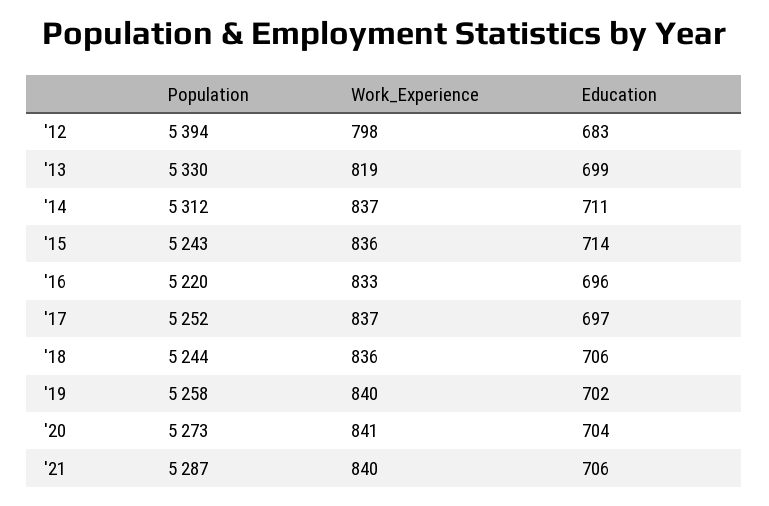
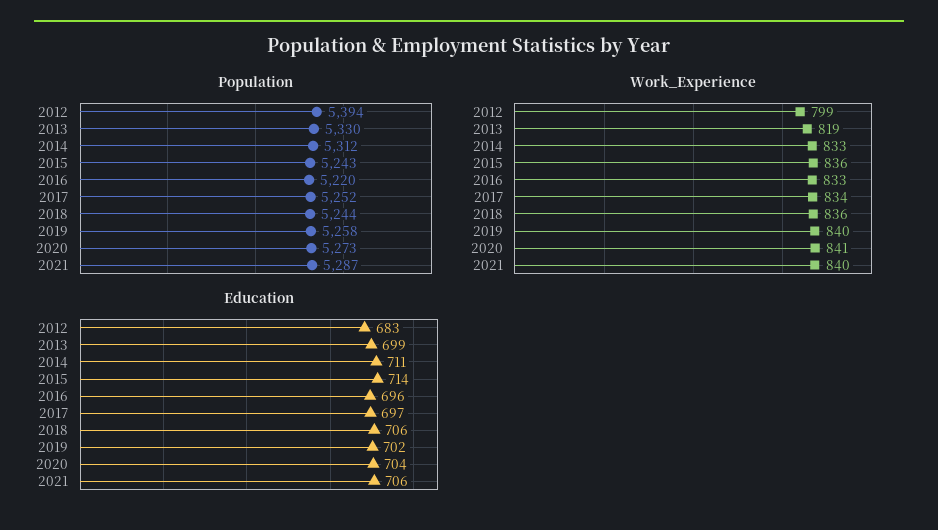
  {
    "Population": {
      "'12": 5394,
      "'13": 5330,
      "'14": 5312,
      "'15": 5243,
      "'16": 5220,
      "'17": 5252,
      "'18": 5244,
      "'19": 5258,
      "'20": 5273,
      "'21": 5287
    },
    "Work_Experience": {
-     "'12": 798,
+     "'12": 799,
      "'13": 819,
-     "'14": 837,
+     "'14": 833,
      "'15": 836,
      "'16": 833,
-     "'17": 837,
+     "'17": 834,
      "'18": 836,
      "'19": 840,
      "'20": 841,
      "'21": 840
    },
    "Education": {
      "'12": 683,
      "'13": 699,
      "'14": 711,
      "'15": 714,
      "'16": 696,
      "'17": 697,
      "'18": 706,
      "'19": 702,
      "'20": 704,
      "'21": 706
    }
  }

